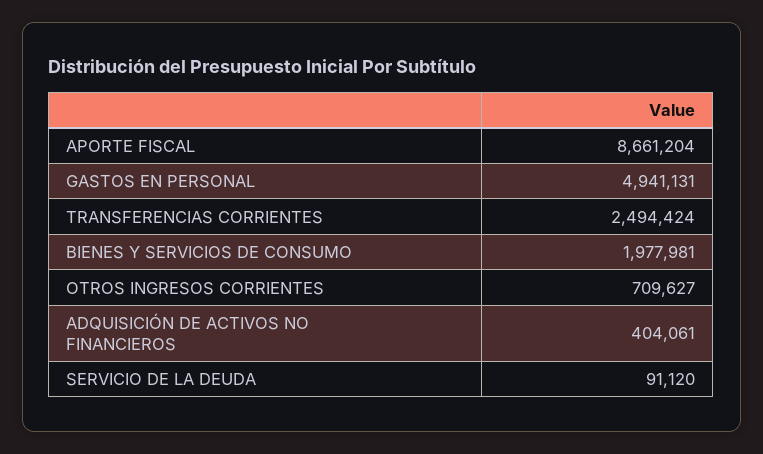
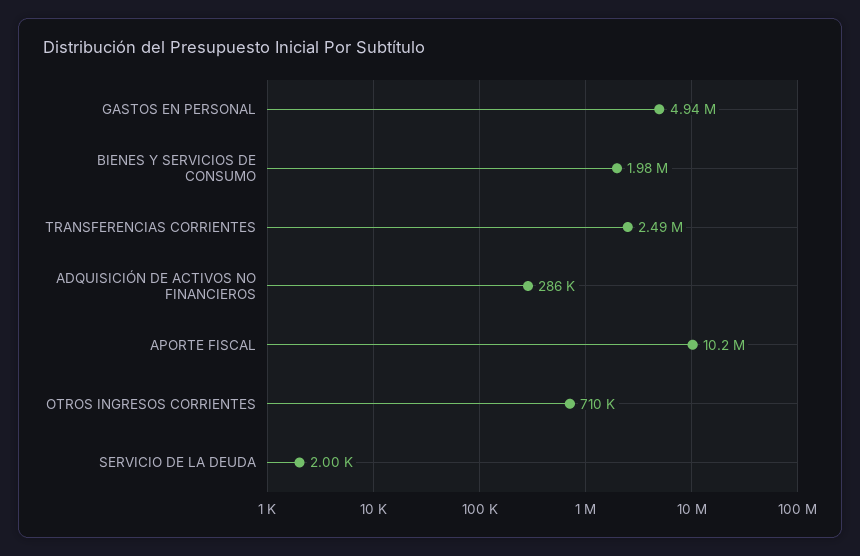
  {
-   "APORTE FISCAL": 8661204,
+   "APORTE FISCAL": 10200000,
    "GASTOS EN PERSONAL": 4941131,
    "TRANSFERENCIAS CORRIENTES": 2494424,
    "BIENES Y SERVICIOS DE CONSUMO": 1977981,
    "OTROS INGRESOS CORRIENTES": 709627,
-   "ADQUISICIÓN DE ACTIVOS NO FINANCIEROS": 404061,
+   "ADQUISICIÓN DE ACTIVOS NO FINANCIEROS": 286000,
-   "SERVICIO DE LA DEUDA": 91120
+   "SERVICIO DE LA DEUDA": 2000
  }

